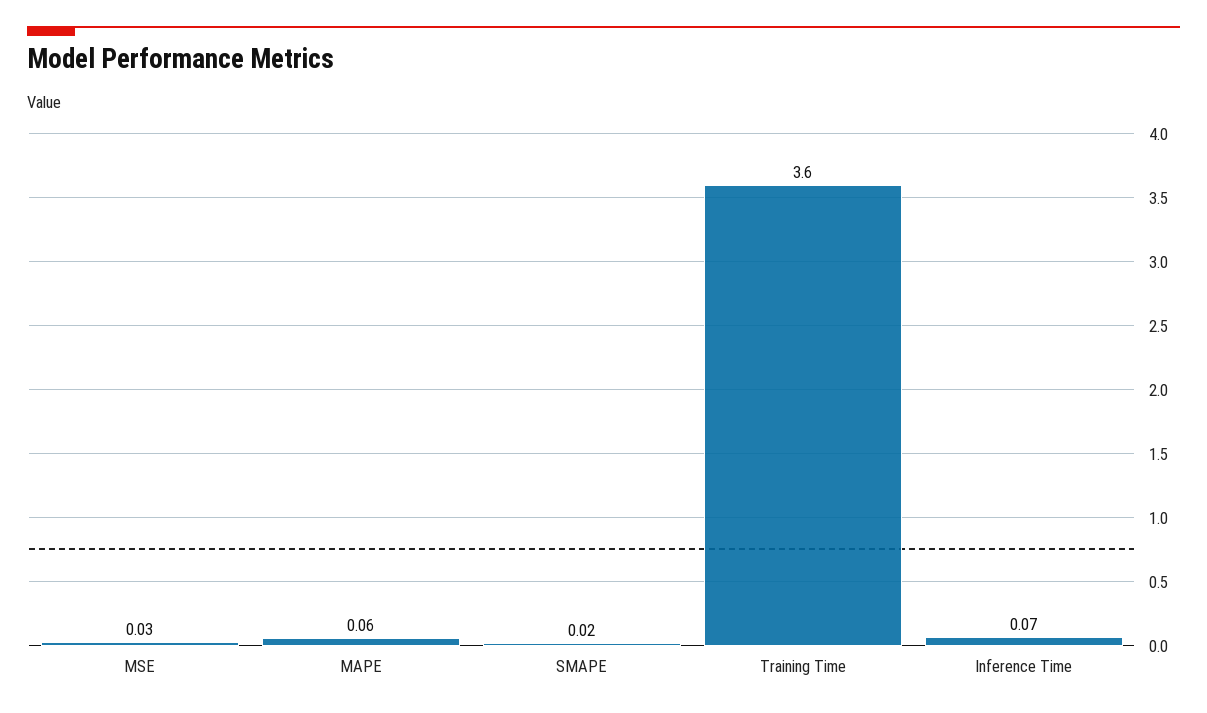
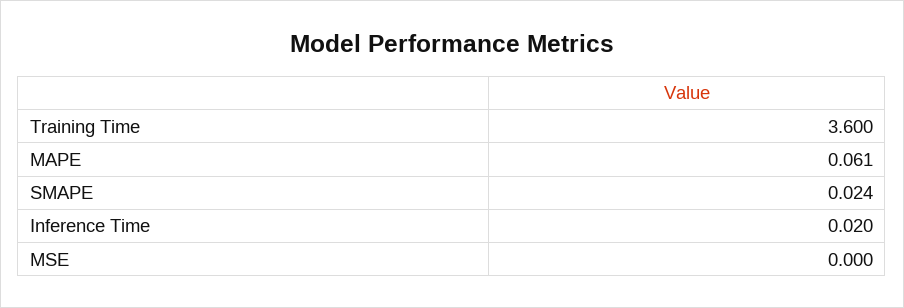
  {
-   "MSE": 0.03,
+   "MSE": 0,
    "MAPE": 0.061,
    "SMAPE": 0.024,
    "Training Time": 3.6,
-   "Inference Time": 0.07
+   "Inference Time": 0.02
  }

